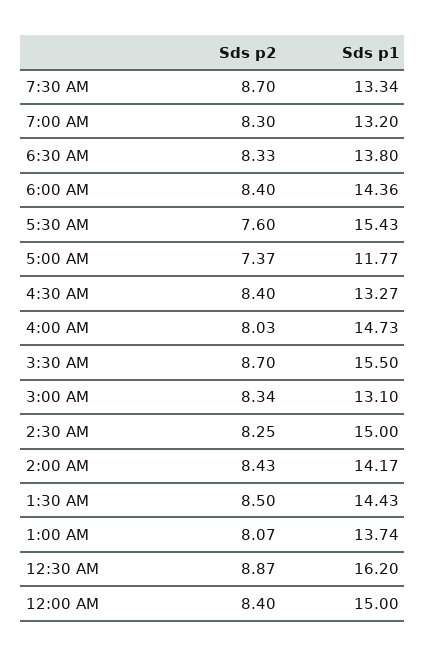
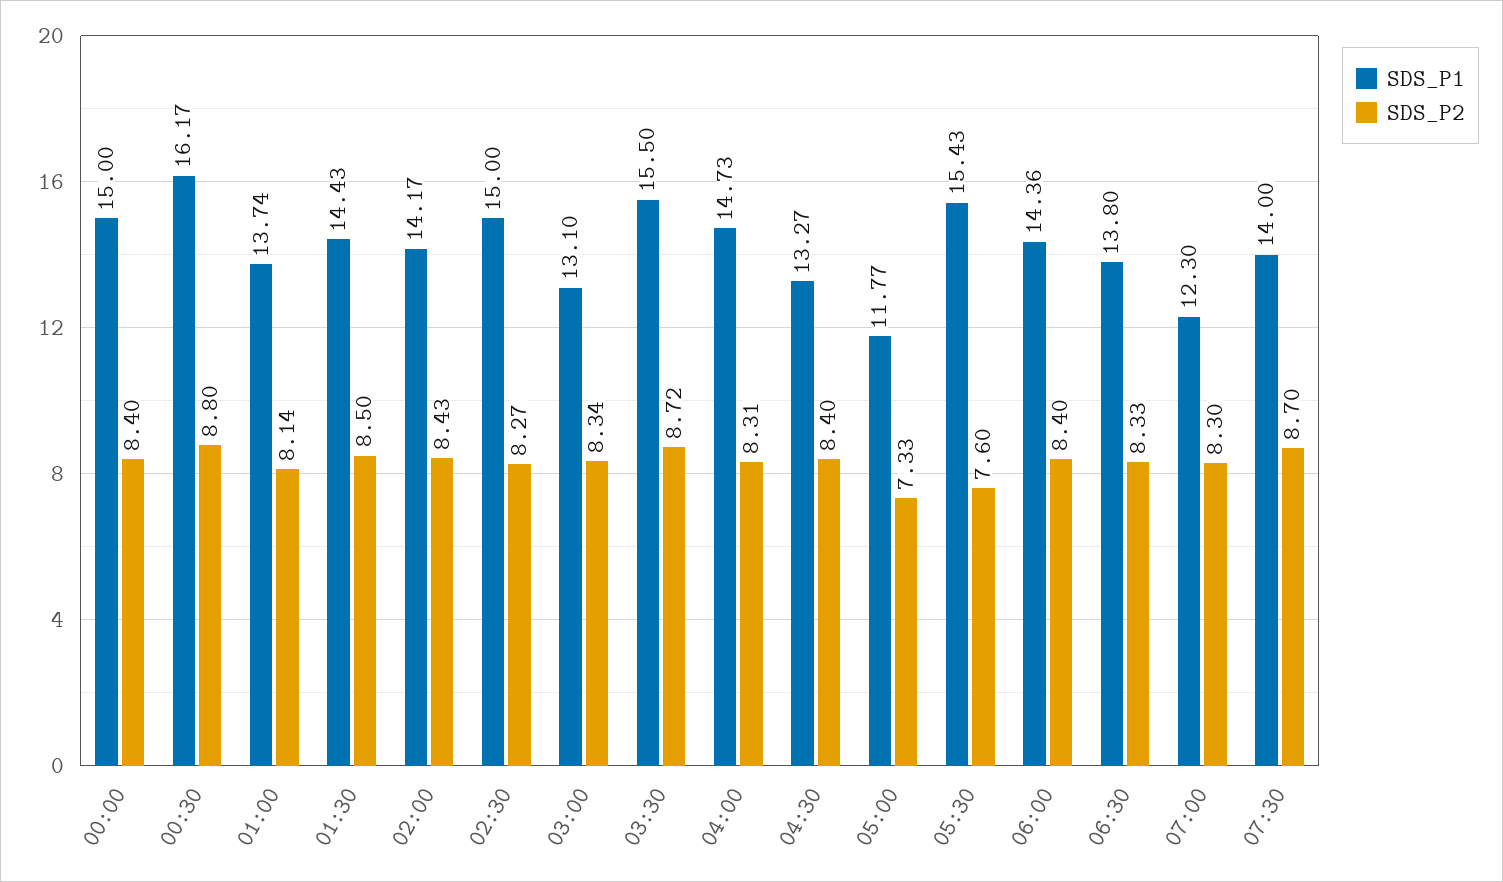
  {
    "Sds p2": {
      "7:30 AM": 8.7,
      "7:00 AM": 8.3,
      "6:30 AM": 8.33,
      "6:00 AM": 8.4,
      "5:30 AM": 7.6,
-     "5:00 AM": 7.37,
+     "5:00 AM": 7.33,
      "4:30 AM": 8.4,
-     "4:00 AM": 8.03,
+     "4:00 AM": 8.31,
-     "3:30 AM": 8.7,
+     "3:30 AM": 8.72,
      "3:00 AM": 8.34,
-     "2:30 AM": 8.25,
+     "2:30 AM": 8.27,
      "2:00 AM": 8.43,
      "1:30 AM": 8.5,
-     "1:00 AM": 8.07,
+     "1:00 AM": 8.14,
-     "12:30 AM": 8.87,
+     "12:30 AM": 8.8,
      "12:00 AM": 8.4
    },
    "Sds p1": {
-     "7:30 AM": 13.34,
+     "7:30 AM": 14,
-     "7:00 AM": 13.2,
+     "7:00 AM": 12.3,
      "6:30 AM": 13.8,
      "6:00 AM": 14.36,
      "5:30 AM": 15.43,
      "5:00 AM": 11.77,
      "4:30 AM": 13.27,
      "4:00 AM": 14.73,
      "3:30 AM": 15.5,
      "3:00 AM": 13.1,
      "2:30 AM": 15,
      "2:00 AM": 14.17,
      "1:30 AM": 14.43,
      "1:00 AM": 13.74,
-     "12:30 AM": 16.2,
+     "12:30 AM": 16.17,
      "12:00 AM": 15
    }
  }

